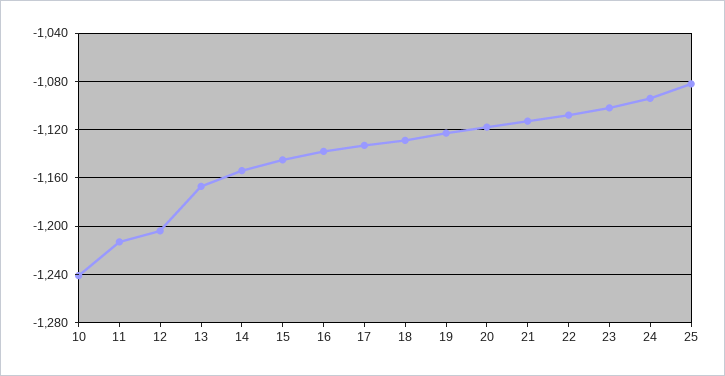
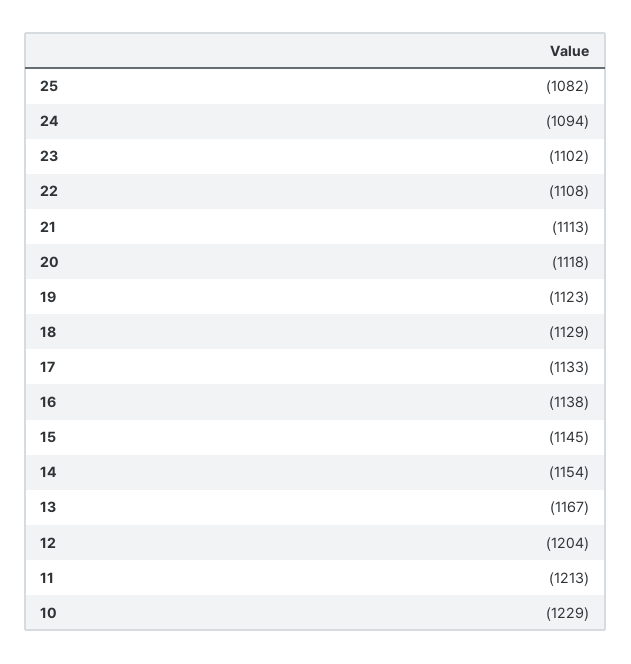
  {
-   "10": -1240,
+   "10": -1229,
    "11": -1213,
    "12": -1204,
    "13": -1167,
    "14": -1154,
    "15": -1145,
    "16": -1138,
    "17": -1133,
    "18": -1129,
    "19": -1123,
    "20": -1118,
    "21": -1113,
    "22": -1108,
    "23": -1102,
    "24": -1094,
    "25": -1082
  }

